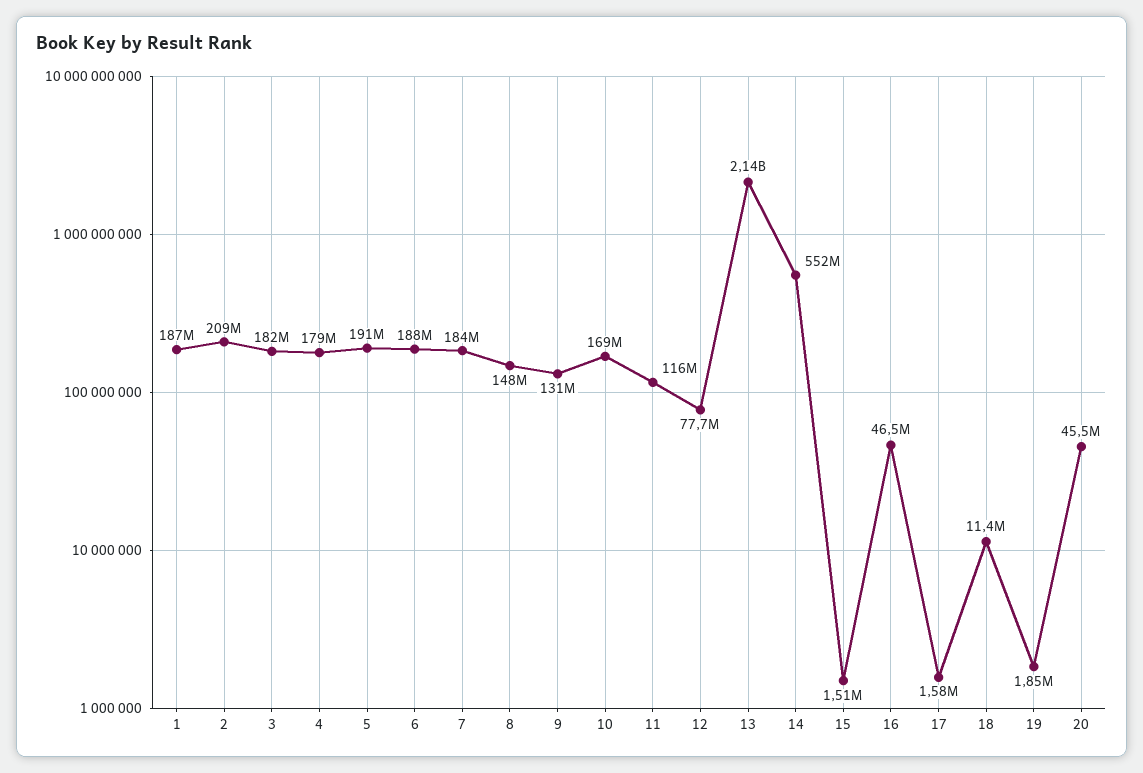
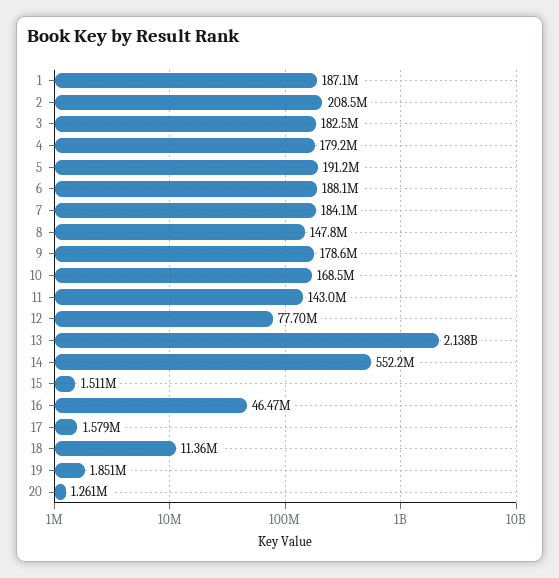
  {
    "1": 187100000,
    "2": 208500000,
    "3": 182500000,
    "4": 179200000,
    "5": 191200000,
    "6": 188100000,
    "7": 184100000,
    "8": 147800000,
-   "9": 131000000,
+   "9": 178600000,
    "10": 168500000,
-   "11": 116000000,
+   "11": 143000000,
    "12": 77700000,
    "13": 2138000000,
    "14": 552200000,
    "15": 1511000,
    "16": 46470000,
    "17": 1579000,
    "18": 11360000,
    "19": 1851000,
-   "20": 45500000
+   "20": 1261000
  }

